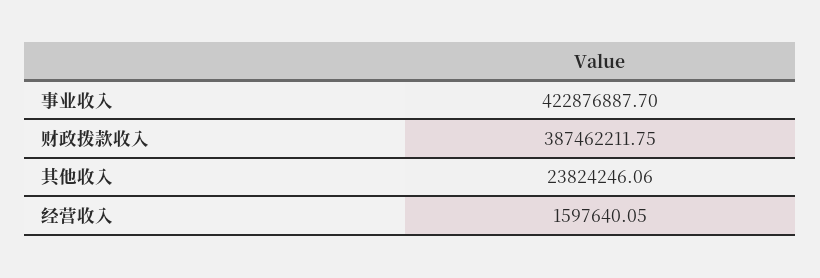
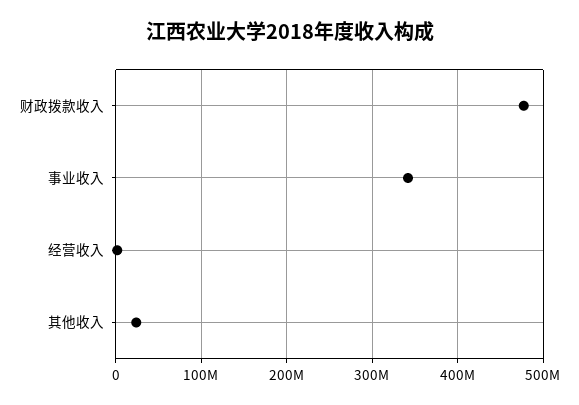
  {
-   "事业收入": 422876887.7,
+   "事业收入": 340000000,
-   "财政拨款收入": 387462211.75,
+   "财政拨款收入": 480000000,
    "其他收入": 23824246.06,
    "经营收入": 1597640.05
  }

